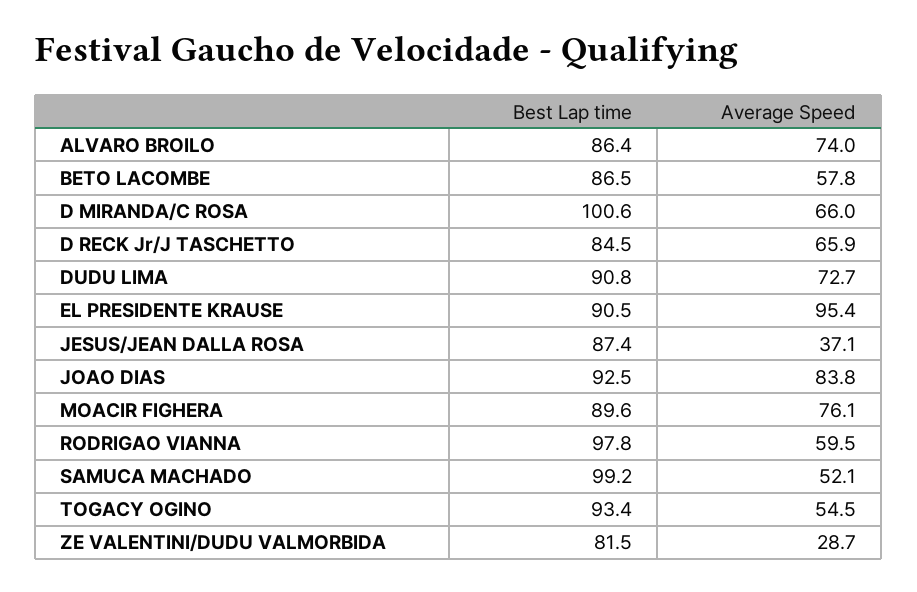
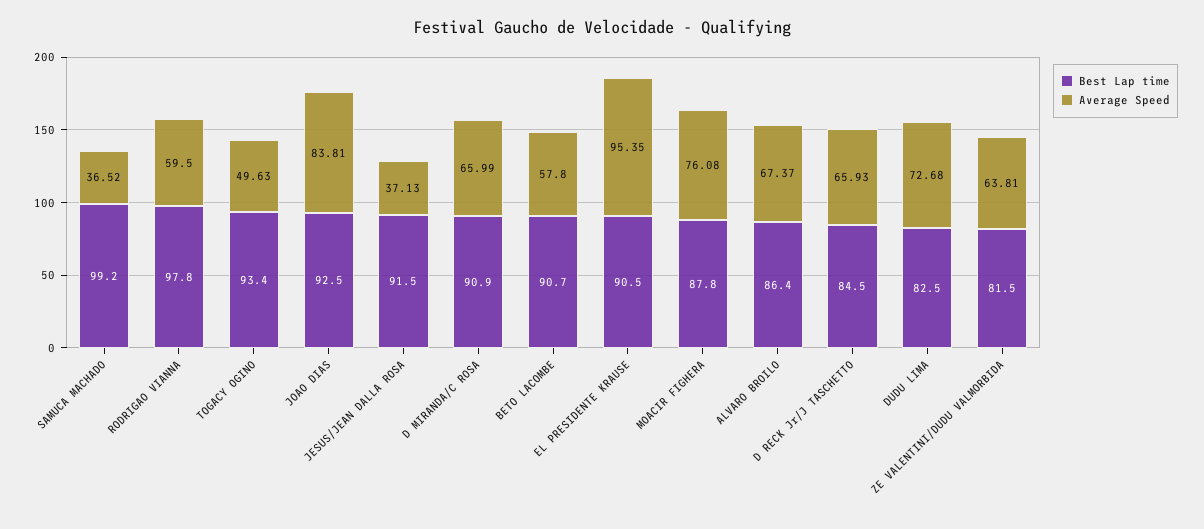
  {
    "Best Lap time": {
      "ALVARO BROILO": 86.4,
-     "BETO LACOMBE": 86.5,
+     "BETO LACOMBE": 90.7,
-     "D MIRANDA/C ROSA": 100.6,
+     "D MIRANDA/C ROSA": 90.9,
      "D RECK Jr/J TASCHETTO": 84.5,
-     "DUDU LIMA": 90.8,
+     "DUDU LIMA": 82.5,
      "EL PRESIDENTE KRAUSE": 90.5,
-     "JESUS/JEAN DALLA ROSA": 87.4,
+     "JESUS/JEAN DALLA ROSA": 91.5,
      "JOAO DIAS": 92.5,
-     "MOACIR FIGHERA": 89.6,
+     "MOACIR FIGHERA": 87.8,
      "RODRIGAO VIANNA": 97.8,
      "SAMUCA MACHADO": 99.2,
      "TOGACY OGINO": 93.4,
      "ZE VALENTINI/DUDU VALMORBIDA": 81.5
    },
    "Average Speed": {
-     "ALVARO BROILO": 74,
+     "ALVARO BROILO": 67.37,
      "BETO LACOMBE": 57.8,
      "D MIRANDA/C ROSA": 65.99,
      "D RECK Jr/J TASCHETTO": 65.93,
      "DUDU LIMA": 72.68,
      "EL PRESIDENTE KRAUSE": 95.35,
      "JESUS/JEAN DALLA ROSA": 37.13,
      "JOAO DIAS": 83.81,
      "MOACIR FIGHERA": 76.08,
      "RODRIGAO VIANNA": 59.5,
-     "SAMUCA MACHADO": 52.1,
+     "SAMUCA MACHADO": 36.52,
-     "TOGACY OGINO": 54.5,
+     "TOGACY OGINO": 49.63,
-     "ZE VALENTINI/DUDU VALMORBIDA": 28.7
+     "ZE VALENTINI/DUDU VALMORBIDA": 63.81
    }
  }

